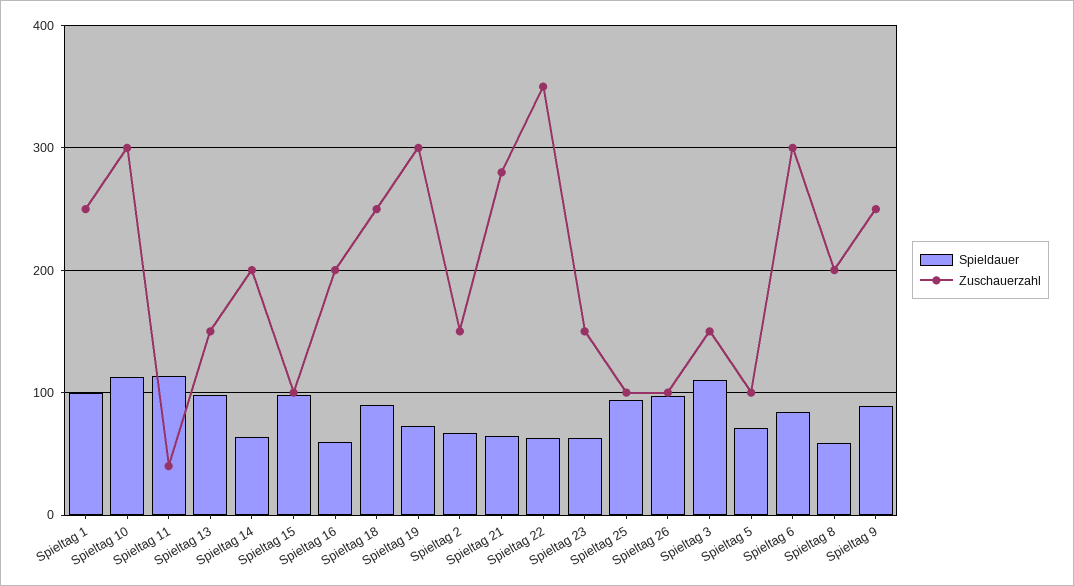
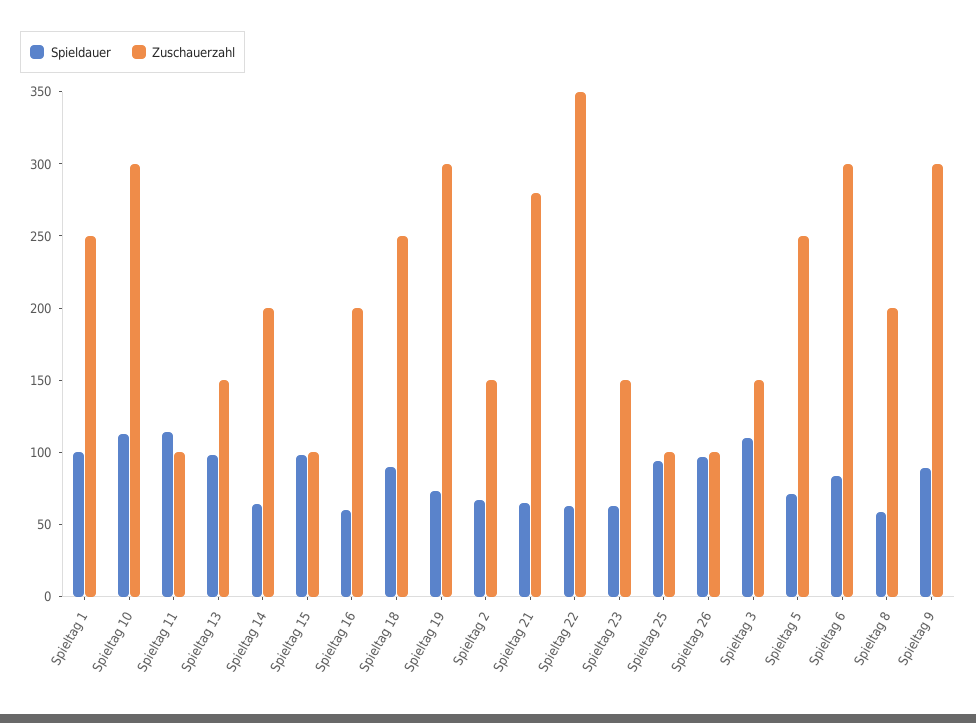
  {
    "Spieldauer": {
      "Spieltag 1": 100,
      "Spieltag 10": 110,
      "Spieltag 11": 110,
      "Spieltag 13": 100,
      "Spieltag 14": 60,
      "Spieltag 15": 100,
      "Spieltag 16": 60,
      "Spieltag 18": 90,
      "Spieltag 19": 70,
      "Spieltag 2": 70,
      "Spieltag 21": 70,
      "Spieltag 22": 60,
      "Spieltag 23": 60,
      "Spieltag 25": 90,
      "Spieltag 26": 100,
      "Spieltag 3": 110,
      "Spieltag 5": 70,
      "Spieltag 6": 80,
      "Spieltag 8": 60,
      "Spieltag 9": 90
    },
    "Zuschauerzahl": {
      "Spieltag 1": 250,
      "Spieltag 10": 300,
-     "Spieltag 11": 40,
+     "Spieltag 11": 100,
      "Spieltag 13": 150,
      "Spieltag 14": 200,
      "Spieltag 15": 100,
      "Spieltag 16": 200,
      "Spieltag 18": 250,
      "Spieltag 19": 300,
      "Spieltag 2": 150,
      "Spieltag 21": 280,
      "Spieltag 22": 350,
      "Spieltag 23": 150,
      "Spieltag 25": 100,
      "Spieltag 26": 100,
      "Spieltag 3": 150,
-     "Spieltag 5": 100,
+     "Spieltag 5": 250,
      "Spieltag 6": 300,
      "Spieltag 8": 200,
-     "Spieltag 9": 250
+     "Spieltag 9": 300
    }
  }

